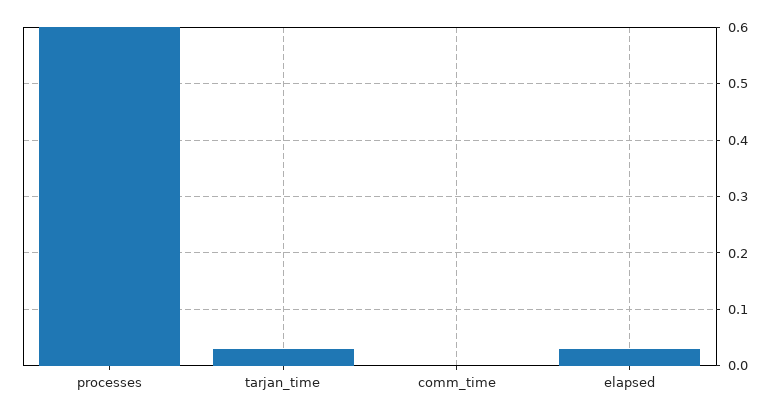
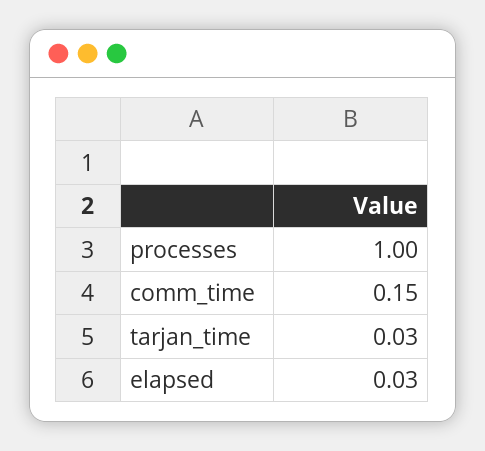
  {
-   "processes": 0.6,
+   "processes": 1,
    "tarjan_time": 0.03,
-   "comm_time": 0,
+   "comm_time": 0.15,
    "elapsed": 0.03
  }

